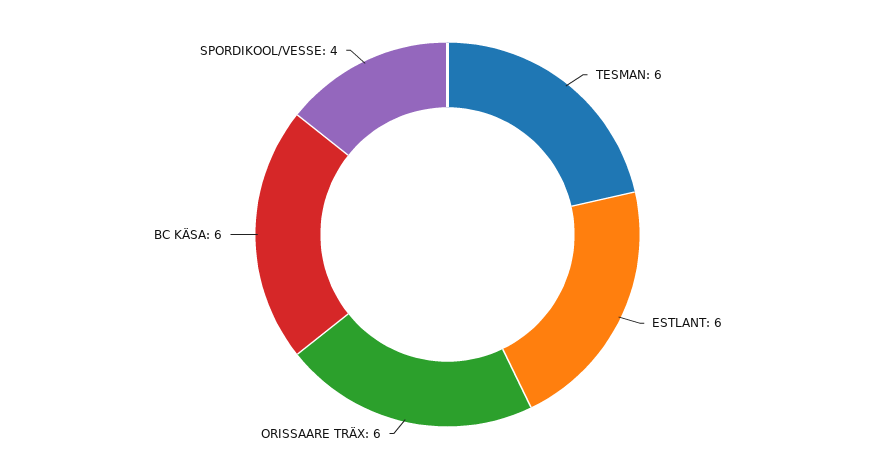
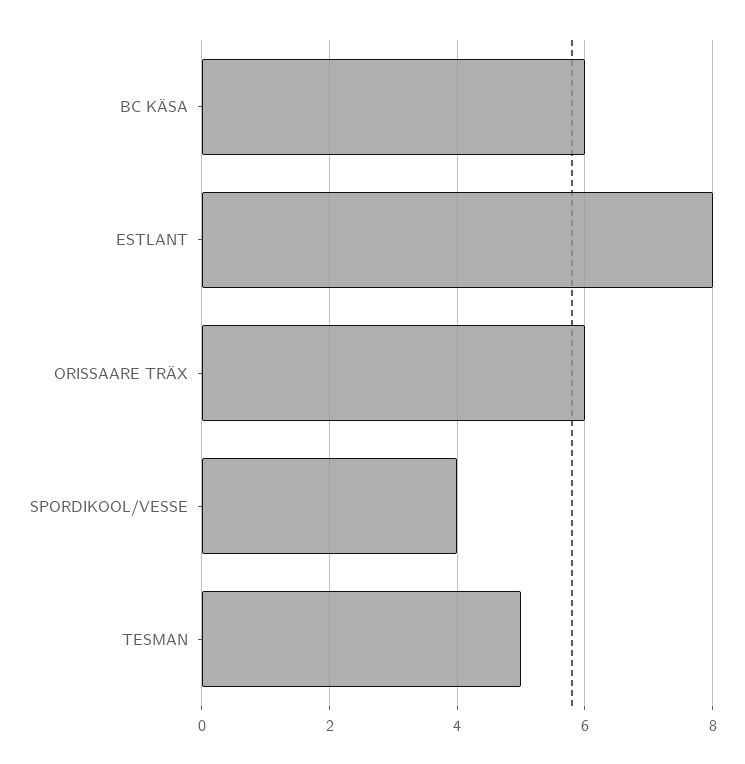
  {
-   "TESMAN": 6,
+   "TESMAN": 5,
-   "ESTLANT": 6,
+   "ESTLANT": 8,
    "ORISSAARE TRÄX": 6,
    "BC KÄSA": 6,
    "SPORDIKOOL/VESSE": 4
  }

